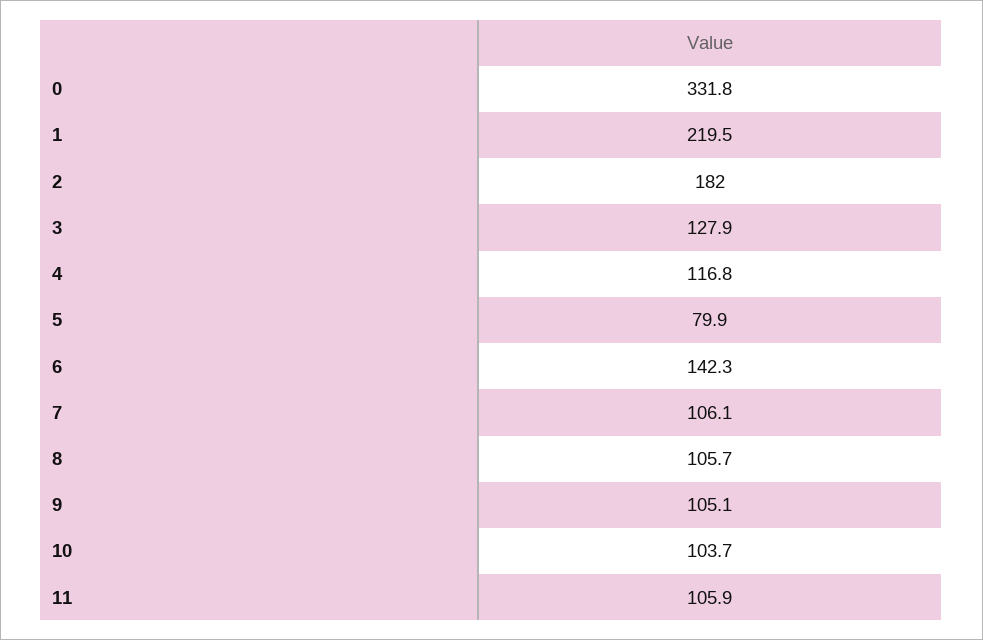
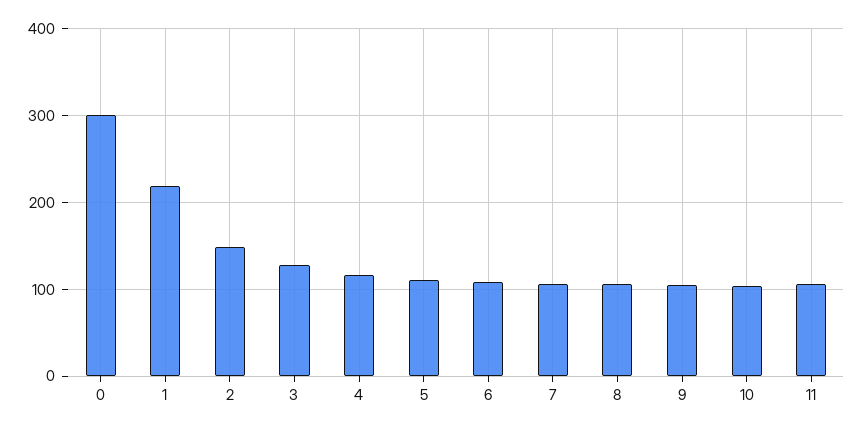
  {
-   "0": 331.8,
+   "0": 300,
    "1": 219.5,
-   "2": 182,
+   "2": 150,
    "3": 127.9,
    "4": 116.8,
-   "5": 79.9,
+   "5": 110,
-   "6": 142.3,
+   "6": 110,
    "7": 106.1,
    "8": 105.7,
    "9": 105.1,
    "10": 103.7,
    "11": 105.9
  }

